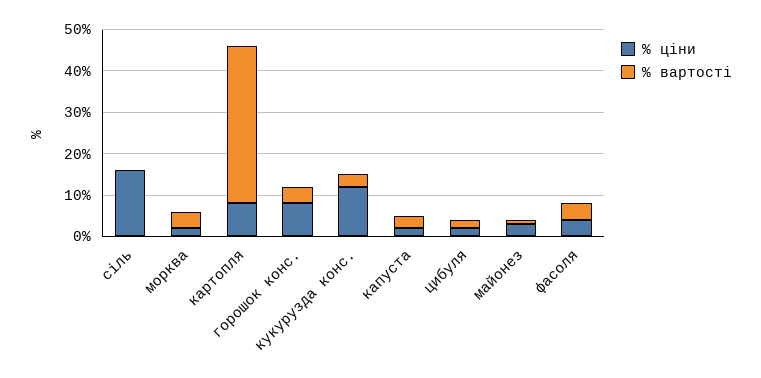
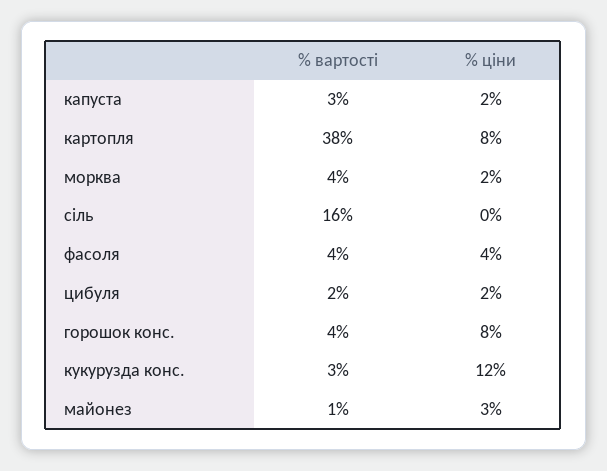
  {
    "% ціни": {
-     "сіль": 15,
+     "сіль": 0,
      "морква": 2,
      "картопля": 8,
      "горошок конс.": 8,
      "кукурузда конс.": 12,
      "капуста": 2,
      "цибуля": 2,
      "майонез": 3,
      "фасоля": 4
    },
    "% вартості": {
-     "сіль": 0,
+     "сіль": 16,
      "морква": 4,
      "картопля": 38,
      "горошок конс.": 4,
      "кукурузда конс.": 3,
      "капуста": 3,
      "цибуля": 2,
      "майонез": 1,
      "фасоля": 4
    }
  }

